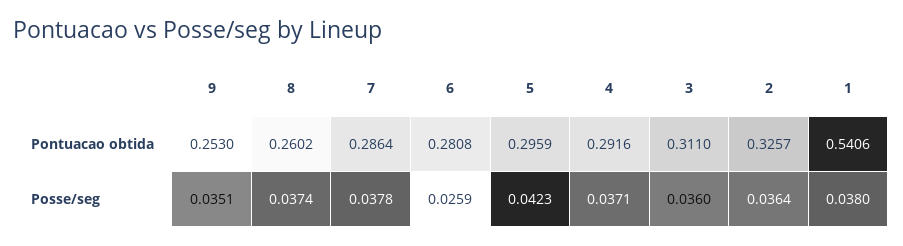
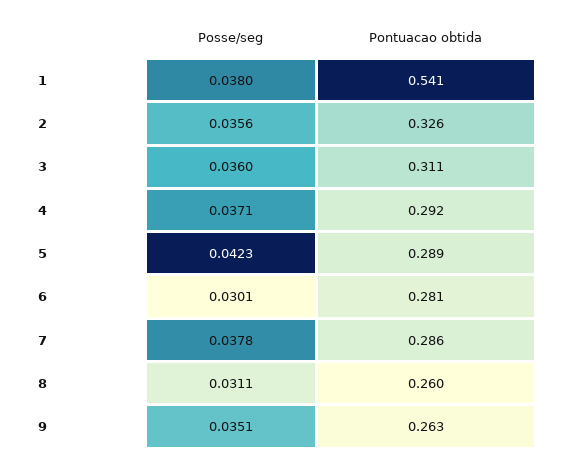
  {
    "9": {
-     "Pontuacao obtida": 0.253,
+     "Pontuacao obtida": 0.263,
      "Posse/seg": 0.0351
    },
    "8": {
      "Pontuacao obtida": 0.2602,
-     "Posse/seg": 0.0374
+     "Posse/seg": 0.0311
    },
    "7": {
      "Pontuacao obtida": 0.2864,
      "Posse/seg": 0.0378
    },
    "6": {
      "Pontuacao obtida": 0.2808,
-     "Posse/seg": 0.0259
+     "Posse/seg": 0.0301
    },
    "5": {
-     "Pontuacao obtida": 0.2959,
+     "Pontuacao obtida": 0.289,
      "Posse/seg": 0.0423
    },
    "4": {
      "Pontuacao obtida": 0.2916,
      "Posse/seg": 0.0371
    },
    "3": {
      "Pontuacao obtida": 0.311,
      "Posse/seg": 0.036
    },
    "2": {
      "Pontuacao obtida": 0.3257,
-     "Posse/seg": 0.0364
+     "Posse/seg": 0.0356
    },
    "1": {
      "Pontuacao obtida": 0.5406,
      "Posse/seg": 0.038
    }
  }

